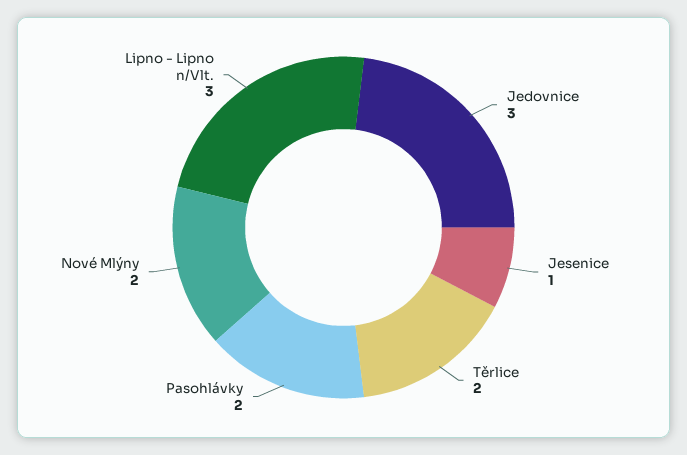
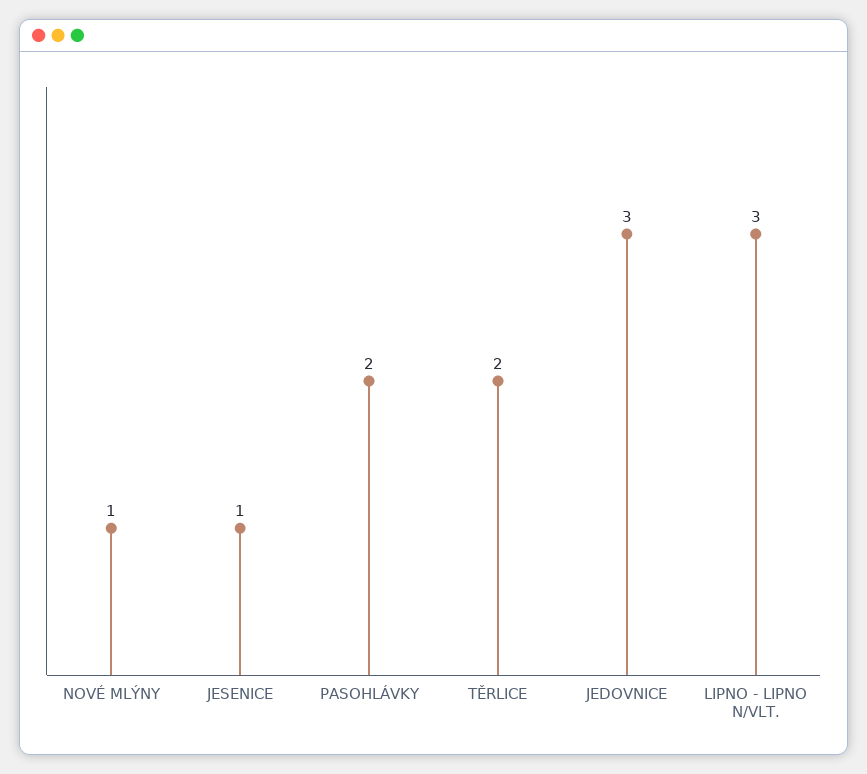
  {
    "Jedovnice": 3,
    "Jesenice": 1,
    "Těrlice": 2,
    "Pasohlávky": 2,
-   "Nové Mlýny": 2,
+   "Nové Mlýny": 1,
    "Lipno - Lipno n/Vlt.": 3
  }

